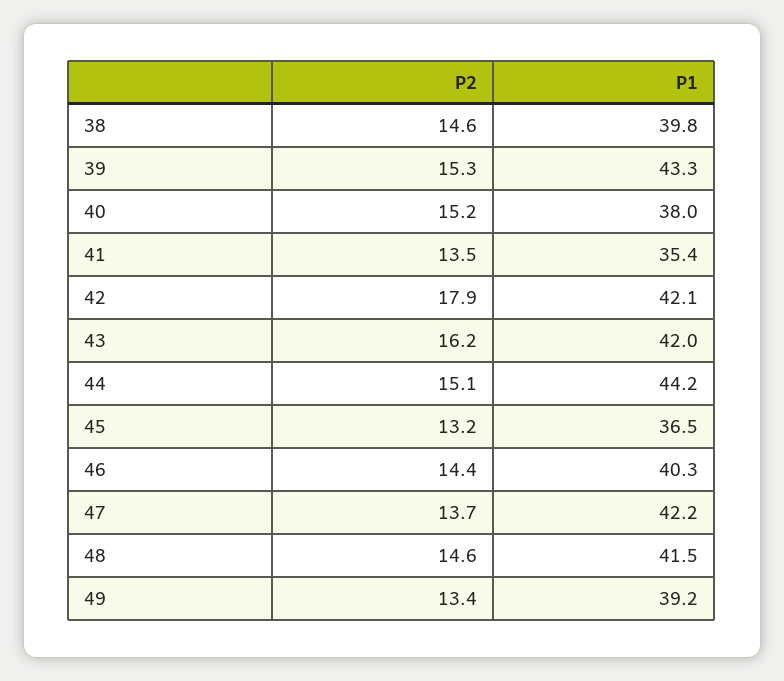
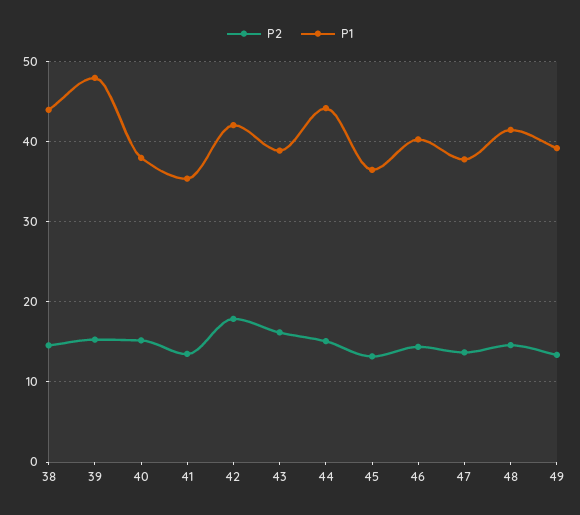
  {
    "P2": {
      "38": 14.6,
      "39": 15.3,
      "40": 15.2,
      "41": 13.5,
      "42": 17.9,
      "43": 16.2,
      "44": 15.1,
      "45": 13.2,
      "46": 14.4,
      "47": 13.7,
      "48": 14.6,
      "49": 13.4
    },
    "P1": {
-     "38": 39.8,
+     "38": 44,
-     "39": 43.3,
+     "39": 48,
      "40": 38,
      "41": 35.4,
      "42": 42.1,
-     "43": 42,
+     "43": 39,
      "44": 44.2,
      "45": 36.5,
      "46": 40.3,
-     "47": 42.2,
+     "47": 38,
      "48": 41.5,
      "49": 39.2
    }
  }

